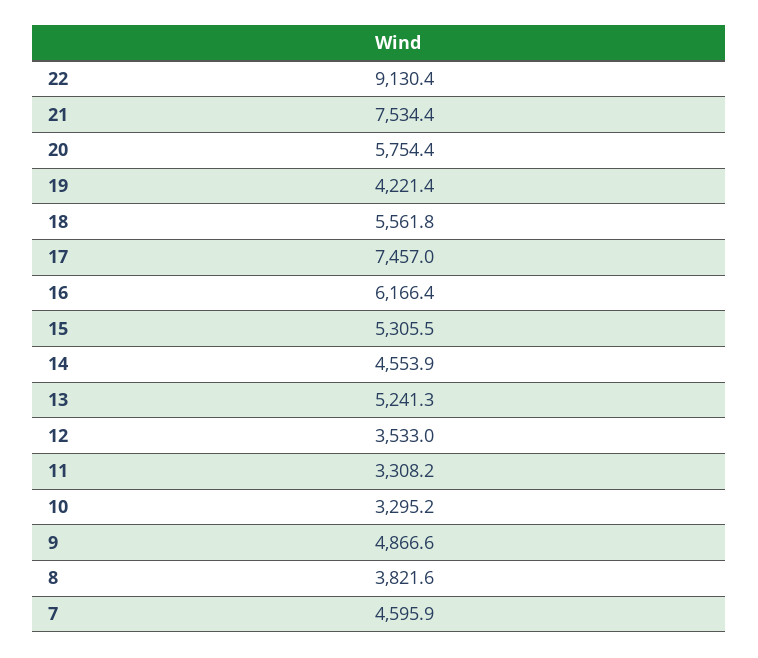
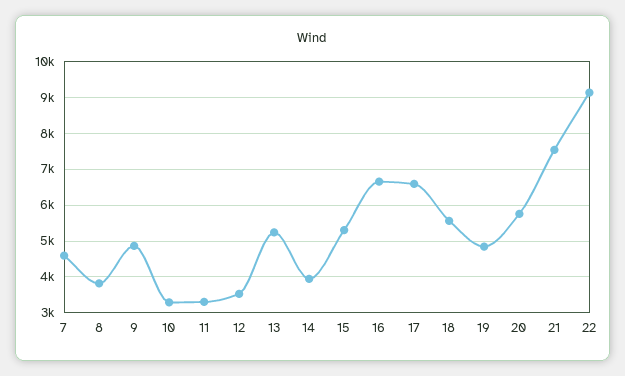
  {
    "22": 9130.4,
    "21": 7534.4,
    "20": 5754.4,
-   "19": 4221.4,
+   "19": 4800,
    "18": 5561.8,
-   "17": 7457,
+   "17": 6600,
-   "16": 6166.4,
+   "16": 6600,
    "15": 5305.5,
-   "14": 4553.9,
+   "14": 4000,
    "13": 5241.3,
    "12": 3533,
    "11": 3308.2,
    "10": 3295.2,
    "9": 4866.6,
    "8": 3821.6,
    "7": 4595.9
  }

